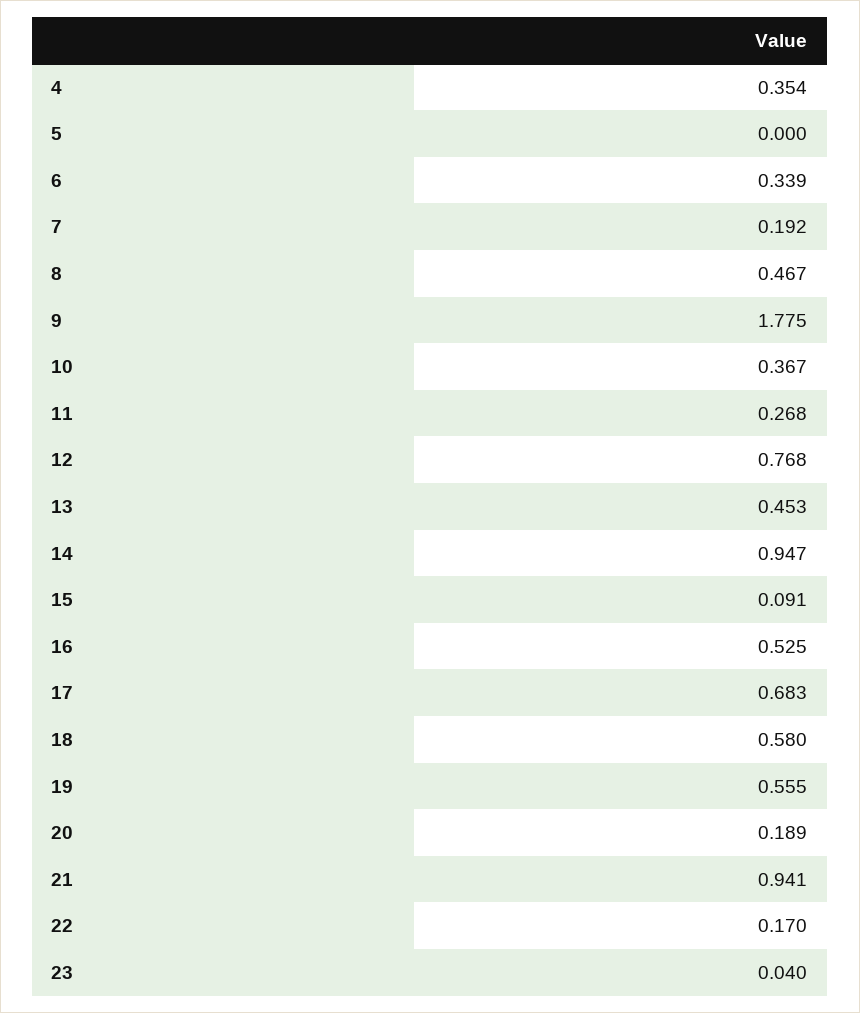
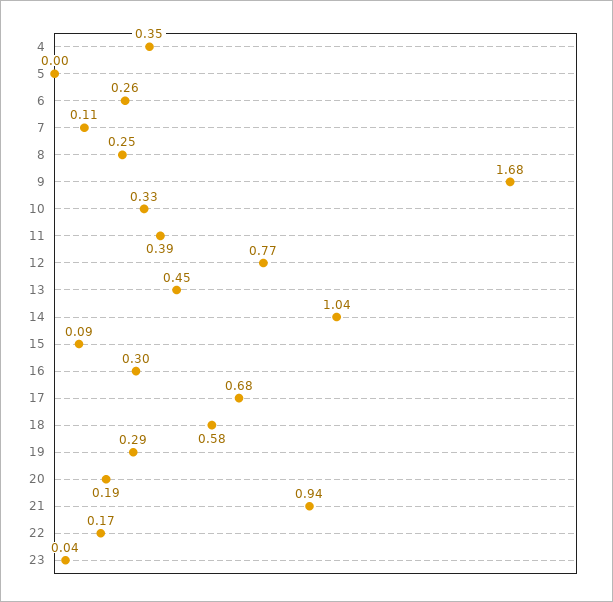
  {
    "4": 0.354,
    "5": 0,
-   "6": 0.339,
+   "6": 0.26,
-   "7": 0.192,
+   "7": 0.11,
-   "8": 0.467,
+   "8": 0.25,
-   "9": 1.775,
+   "9": 1.68,
-   "10": 0.367,
+   "10": 0.33,
-   "11": 0.268,
+   "11": 0.39,
    "12": 0.768,
    "13": 0.453,
-   "14": 0.947,
+   "14": 1.04,
    "15": 0.091,
-   "16": 0.525,
+   "16": 0.3,
    "17": 0.683,
    "18": 0.58,
-   "19": 0.555,
+   "19": 0.29,
    "20": 0.189,
    "21": 0.941,
    "22": 0.17,
    "23": 0.04
  }

